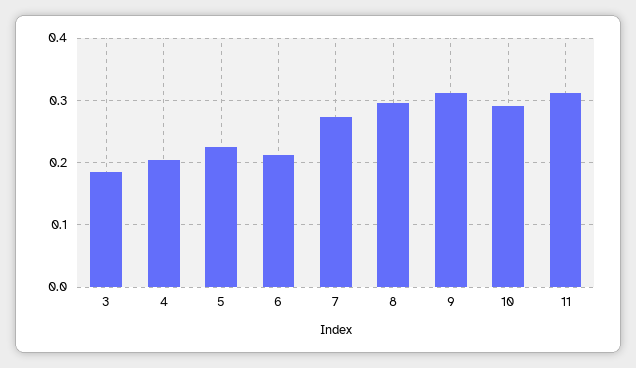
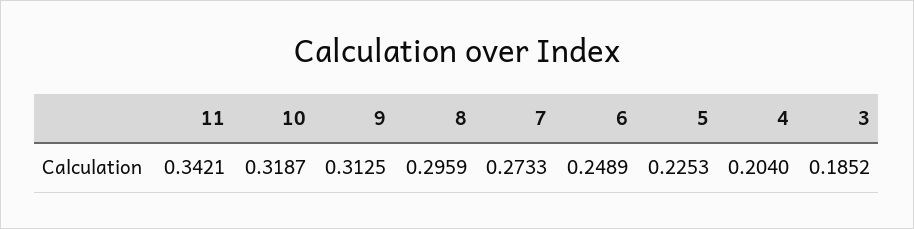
  {
    "3": 0.1852,
    "4": 0.204,
    "5": 0.2253,
-   "6": 0.21,
+   "6": 0.2489,
    "7": 0.2733,
    "8": 0.2959,
    "9": 0.3125,
-   "10": 0.29,
+   "10": 0.3187,
-   "11": 0.31
+   "11": 0.3421
  }

